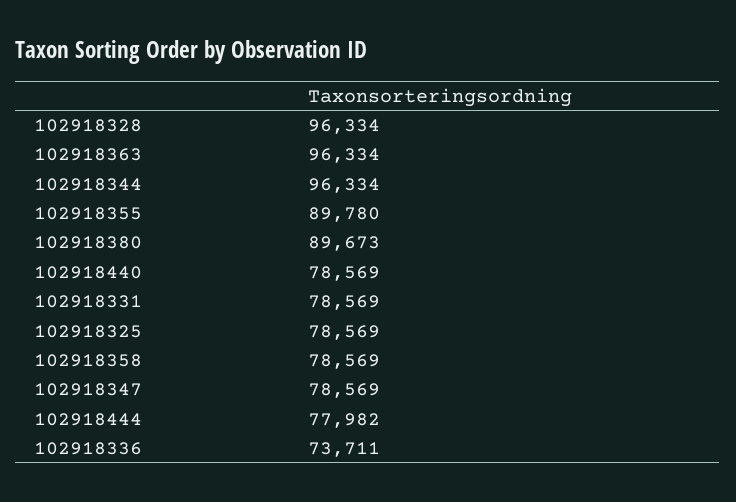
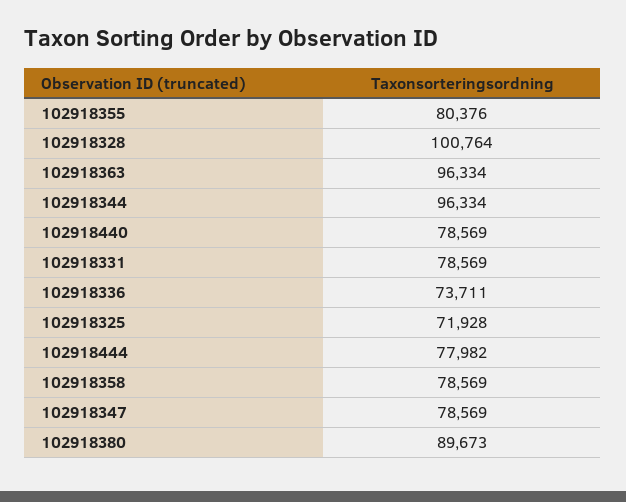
  {
-   "102918328": 96334,
+   "102918328": 100764,
    "102918363": 96334,
    "102918344": 96334,
-   "102918355": 89780,
+   "102918355": 80376,
    "102918380": 89673,
    "102918440": 78569,
    "102918331": 78569,
-   "102918325": 78569,
+   "102918325": 71928,
    "102918358": 78569,
    "102918347": 78569,
    "102918444": 77982,
    "102918336": 73711
  }

